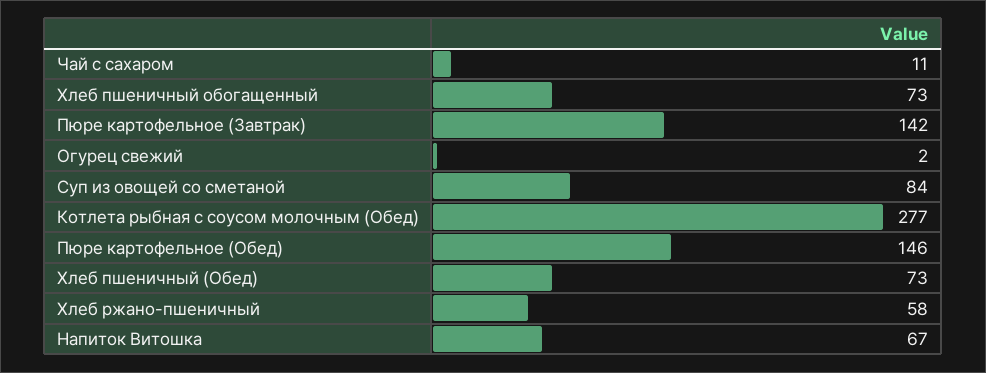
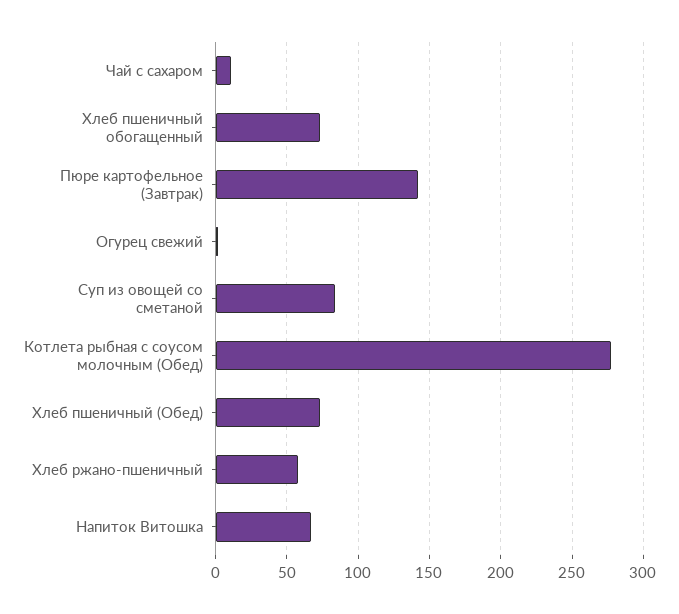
  {
    "Чай с сахаром": 11,
    "Хлеб пшеничный обогащенный": 73,
    "Пюре картофельное (Завтрак)": 142,
    "Огурец свежий": 2,
    "Суп из овощей со сметаной": 84,
    "Котлета рыбная с соусом молочным (Обед)": 277,
-   "Пюре картофельное (Обед)": 146,
    "Хлеб пшеничный (Обед)": 73,
    "Хлеб ржано-пшеничный": 58,
    "Напиток Витошка": 67
  }

